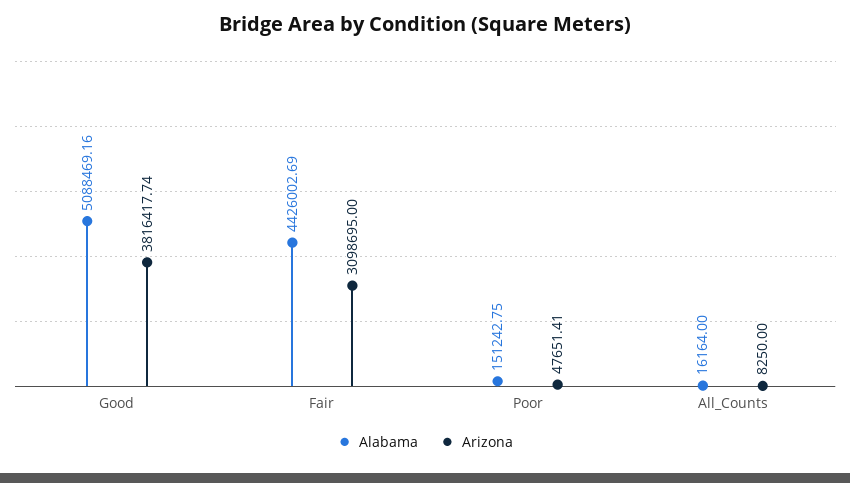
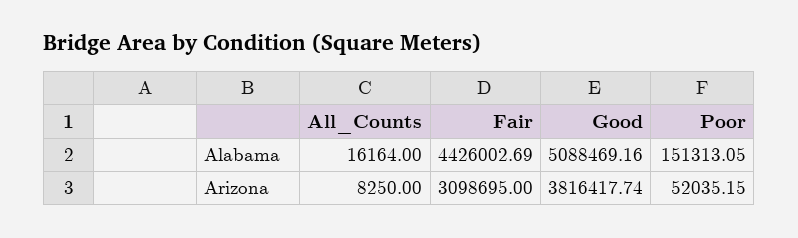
  {
    "Alabama": {
      "Good": 5088469.16,
      "Fair": 4426002.69,
-     "Poor": 151242.75,
+     "Poor": 151313.05,
      "All_Counts": 16164
    },
    "Arizona": {
      "Good": 3816417.74,
      "Fair": 3098695,
-     "Poor": 47651.41,
+     "Poor": 52035.15,
      "All_Counts": 8250
    }
  }

